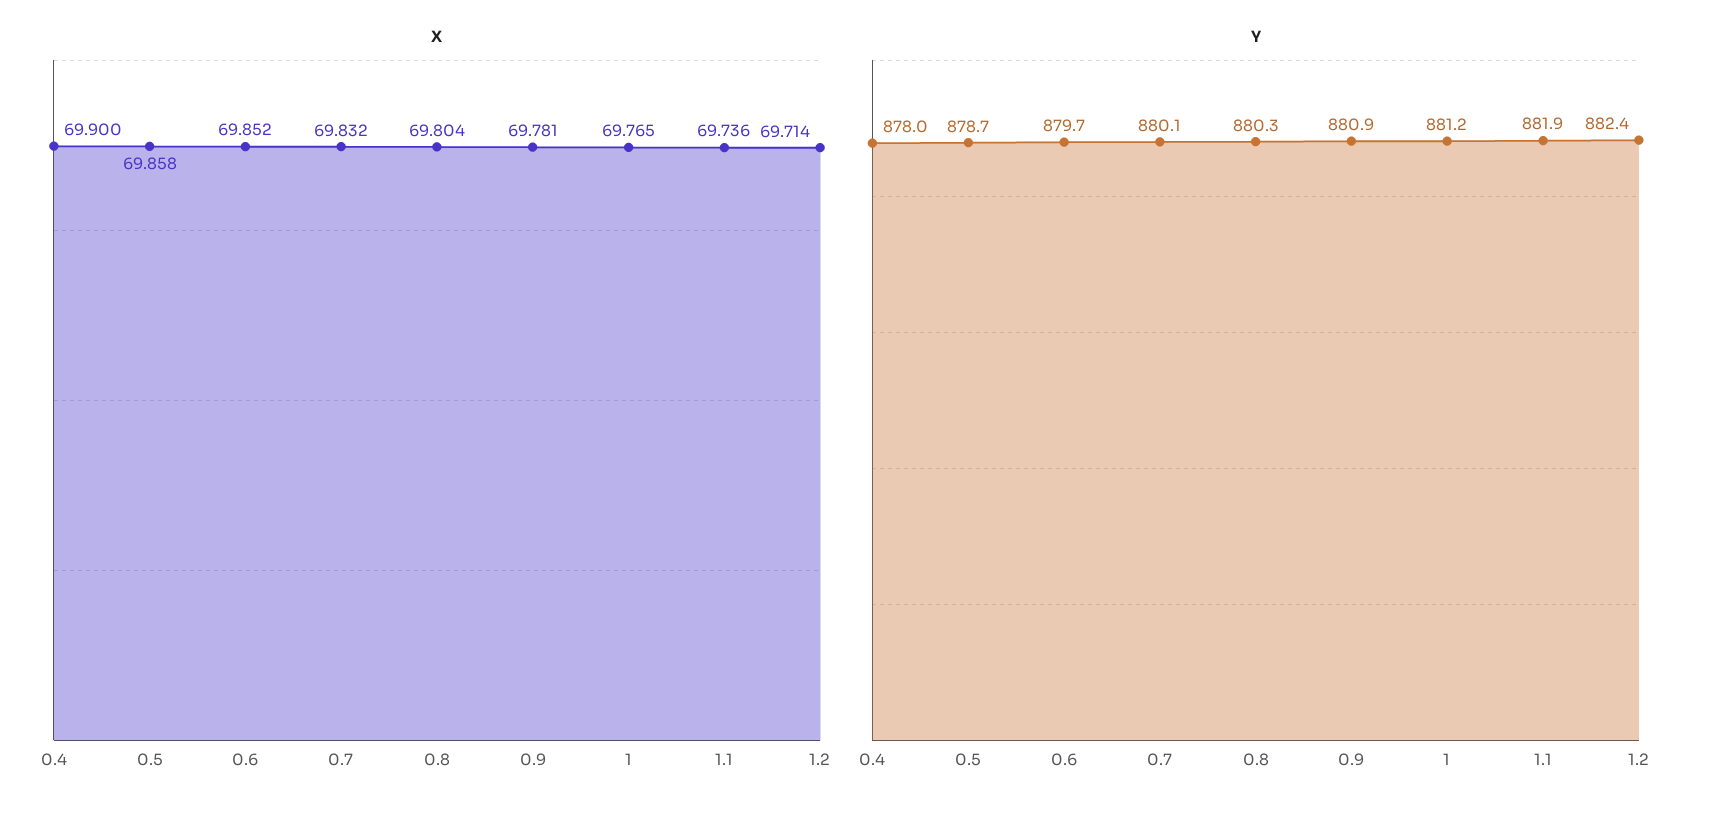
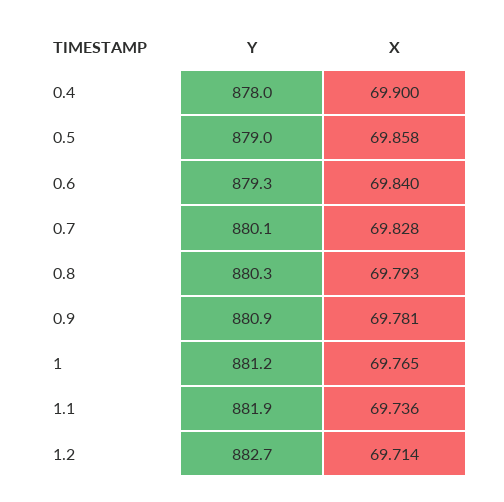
  {
    "X": {
      "0.4": 69.9,
      "0.5": 69.858,
-     "0.6": 69.852,
+     "0.6": 69.84,
-     "0.7": 69.832,
+     "0.7": 69.828,
-     "0.8": 69.804,
+     "0.8": 69.793,
      "0.9": 69.781,
      "1": 69.765,
      "1.1": 69.736,
      "1.2": 69.714
    },
    "Y": {
      "0.4": 878,
-     "0.5": 878.7,
+     "0.5": 879,
-     "0.6": 879.7,
+     "0.6": 879.3,
      "0.7": 880.1,
      "0.8": 880.3,
      "0.9": 880.9,
      "1": 881.2,
      "1.1": 881.9,
-     "1.2": 882.4
+     "1.2": 882.7
    }
  }

